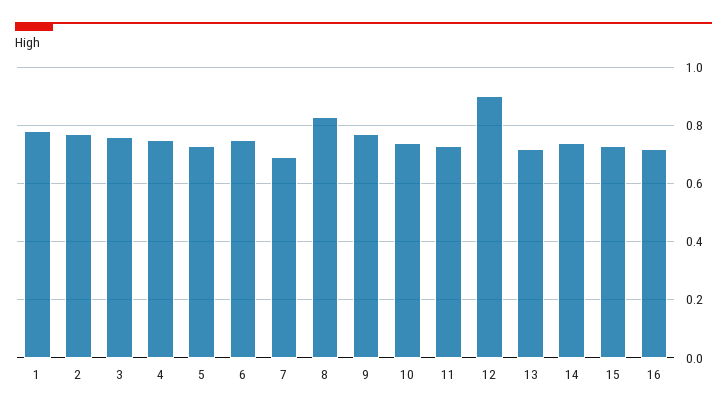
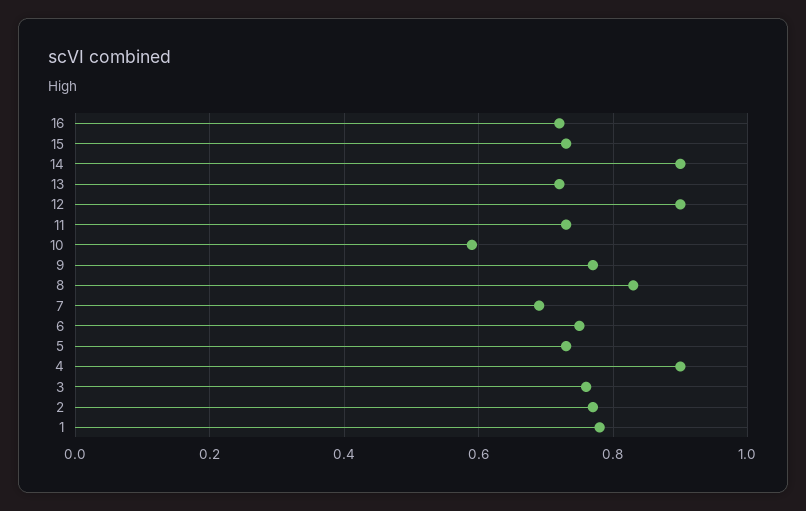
  {
    "1": 0.8,
    "2": 0.75,
    "3": 0.75,
-   "4": 0.75,
+   "4": 0.9,
    "5": 0.75,
    "6": 0.75,
    "7": 0.7,
    "8": 0.85,
    "9": 0.75,
-   "10": 0.75,
+   "10": 0.6,
    "11": 0.75,
    "12": 0.9,
    "13": 0.7,
-   "14": 0.75,
+   "14": 0.9,
    "15": 0.75,
    "16": 0.7
  }

